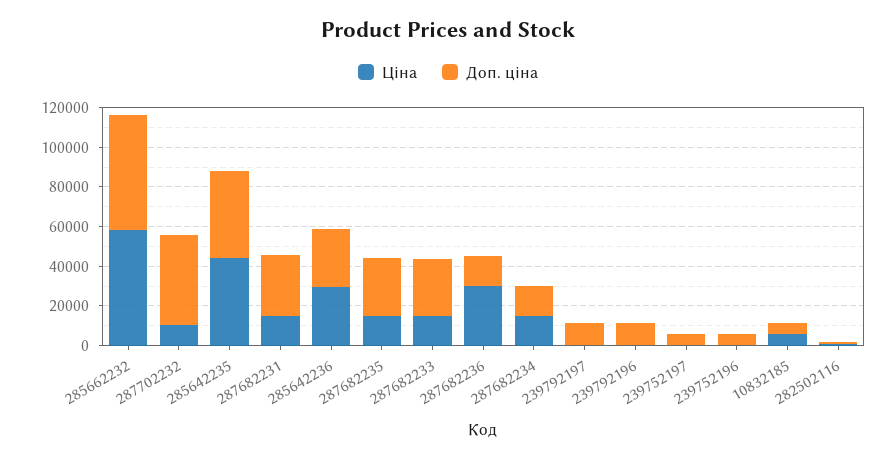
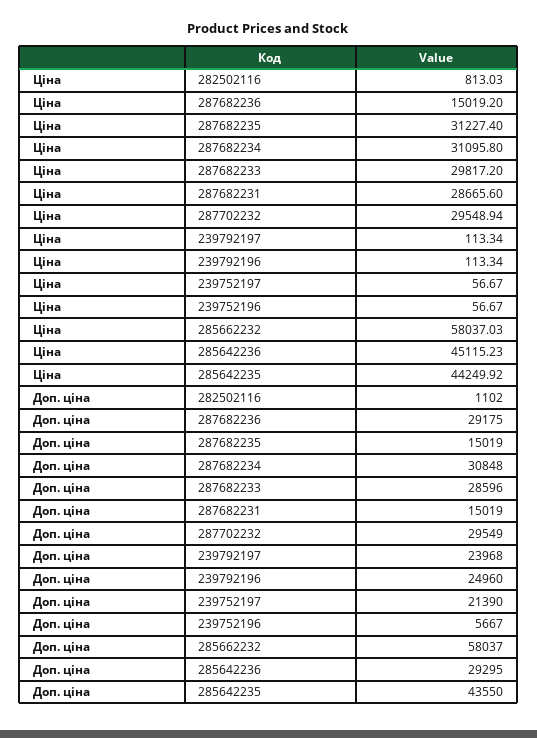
  {
    "Ціна": {
      "285662232": 58037.03,
-     "287702232": 10000,
+     "287702232": 29548.94,
      "285642235": 44249.92,
-     "287682231": 15000,
+     "287682231": 28665.6,
-     "285642236": 30000,
+     "285642236": 45115.23,
-     "287682235": 15000,
+     "287682235": 31227.4,
-     "287682233": 15000,
+     "287682233": 29817.2,
-     "287682236": 30000,
+     "287682236": 15019.2,
-     "287682234": 15000,
+     "287682234": 31095.8,
      "239792197": 113.34,
      "239792196": 113.34,
      "239752197": 56.67,
      "239752196": 56.67,
-     "10832185": 5000,
      "282502116": 813.03
    },
    "Доп. ціна": {
      "285662232": 58037,
-     "287702232": 45000,
+     "287702232": 29549,
      "285642235": 43550,
-     "287682231": 30000,
+     "287682231": 15019,
      "285642236": 29295,
-     "287682235": 30000,
+     "287682235": 15019,
      "287682233": 28596,
-     "287682236": 15000,
+     "287682236": 29175,
-     "287682234": 15000,
+     "287682234": 30848,
-     "239792197": 10000,
+     "239792197": 23968,
-     "239792196": 10000,
+     "239792196": 24960,
-     "239752197": 5000,
+     "239752197": 21390,
      "239752196": 5667,
-     "10832185": 5000,
      "282502116": 1102
    }
  }

